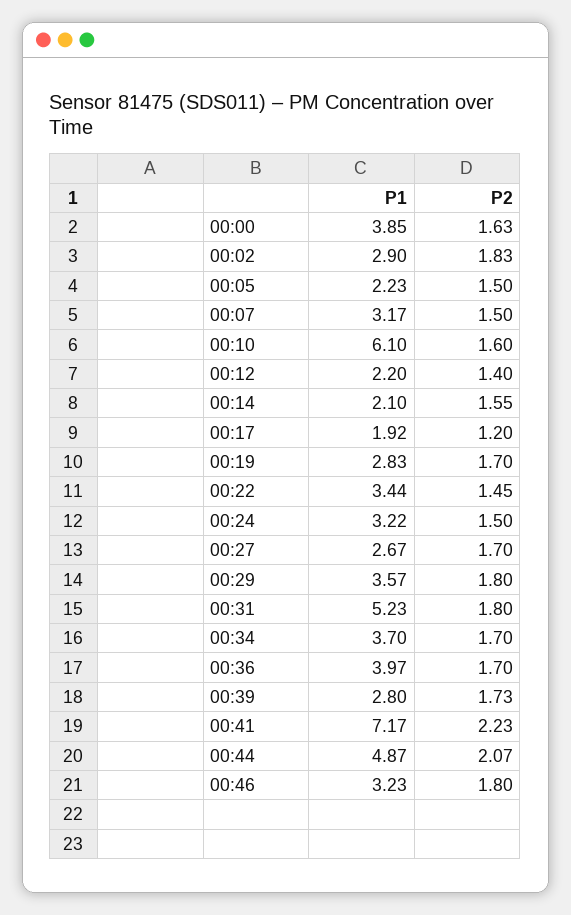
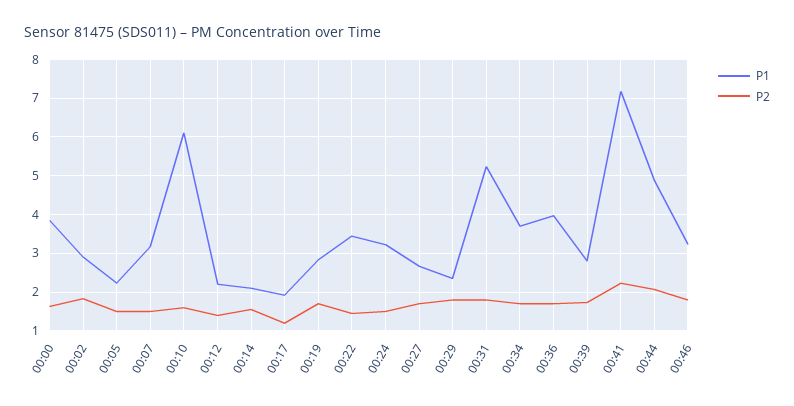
  {
    "P1": {
      "00:00": 3.85,
      "00:02": 2.9,
      "00:05": 2.23,
      "00:07": 3.17,
      "00:10": 6.1,
      "00:12": 2.2,
      "00:14": 2.1,
      "00:17": 1.92,
      "00:19": 2.83,
      "00:22": 3.44,
      "00:24": 3.22,
      "00:27": 2.67,
-     "00:29": 3.57,
+     "00:29": 2.4,
      "00:31": 5.23,
      "00:34": 3.7,
      "00:36": 3.97,
      "00:39": 2.8,
      "00:41": 7.17,
      "00:44": 4.87,
      "00:46": 3.23
    },
    "P2": {
      "00:00": 1.63,
      "00:02": 1.83,
      "00:05": 1.5,
      "00:07": 1.5,
      "00:10": 1.6,
      "00:12": 1.4,
      "00:14": 1.55,
      "00:17": 1.2,
      "00:19": 1.7,
      "00:22": 1.45,
      "00:24": 1.5,
      "00:27": 1.7,
      "00:29": 1.8,
      "00:31": 1.8,
      "00:34": 1.7,
      "00:36": 1.7,
      "00:39": 1.73,
      "00:41": 2.23,
      "00:44": 2.07,
      "00:46": 1.8
    }
  }

